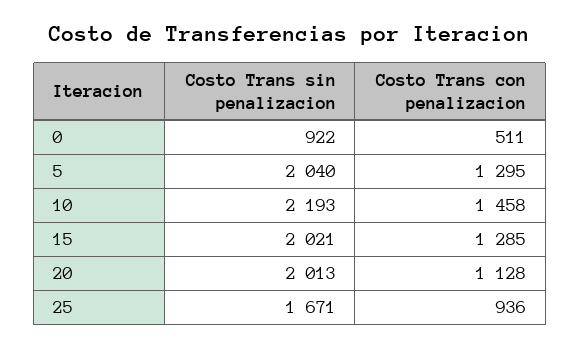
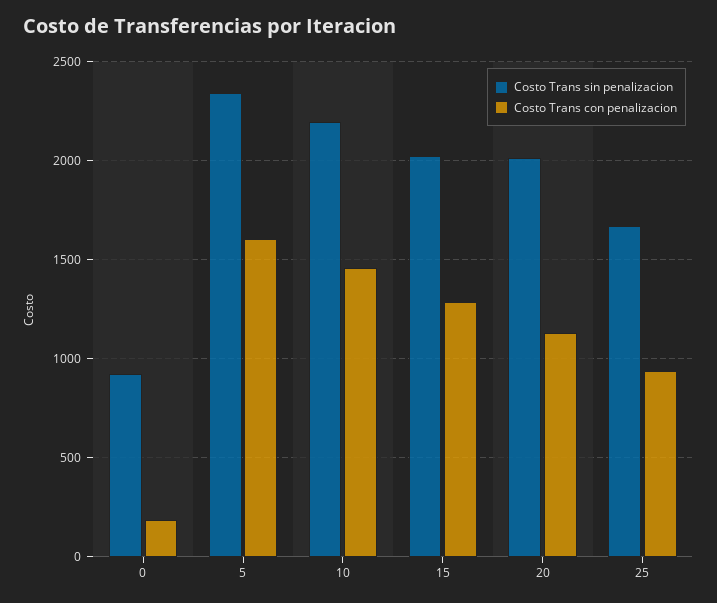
  {
    "Costo Trans sin penalizacion": {
      "0": 922,
-     "5": 2040,
+     "5": 2350,
      "10": 2193,
      "15": 2021,
      "20": 2013,
      "25": 1671
    },
    "Costo Trans con penalizacion": {
-     "0": 511,
+     "0": 200,
-     "5": 1295,
+     "5": 1600,
      "10": 1458,
      "15": 1285,
      "20": 1128,
      "25": 936
    }
  }

